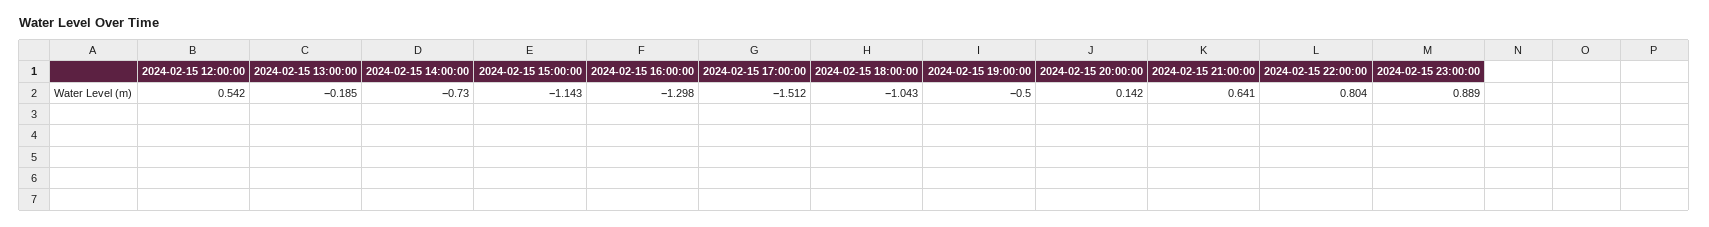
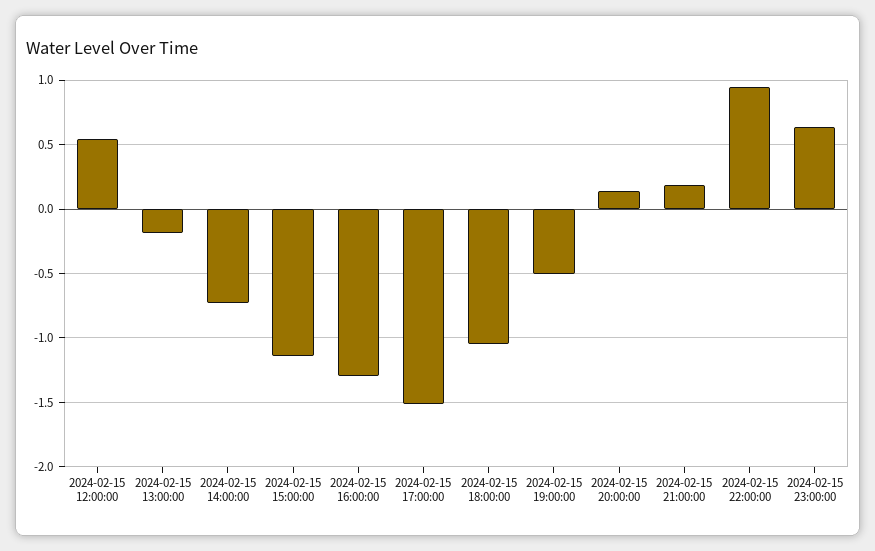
  {
    "2024-02-15 12:00:00": 0.542,
    "2024-02-15 13:00:00": -0.185,
    "2024-02-15 14:00:00": -0.73,
    "2024-02-15 15:00:00": -1.143,
    "2024-02-15 16:00:00": -1.298,
    "2024-02-15 17:00:00": -1.512,
    "2024-02-15 18:00:00": -1.043,
    "2024-02-15 19:00:00": -0.5,
    "2024-02-15 20:00:00": 0.142,
-   "2024-02-15 21:00:00": 0.641,
+   "2024-02-15 21:00:00": 0.2,
-   "2024-02-15 22:00:00": 0.804,
+   "2024-02-15 22:00:00": 0.95,
-   "2024-02-15 23:00:00": 0.889
+   "2024-02-15 23:00:00": 0.65
  }

